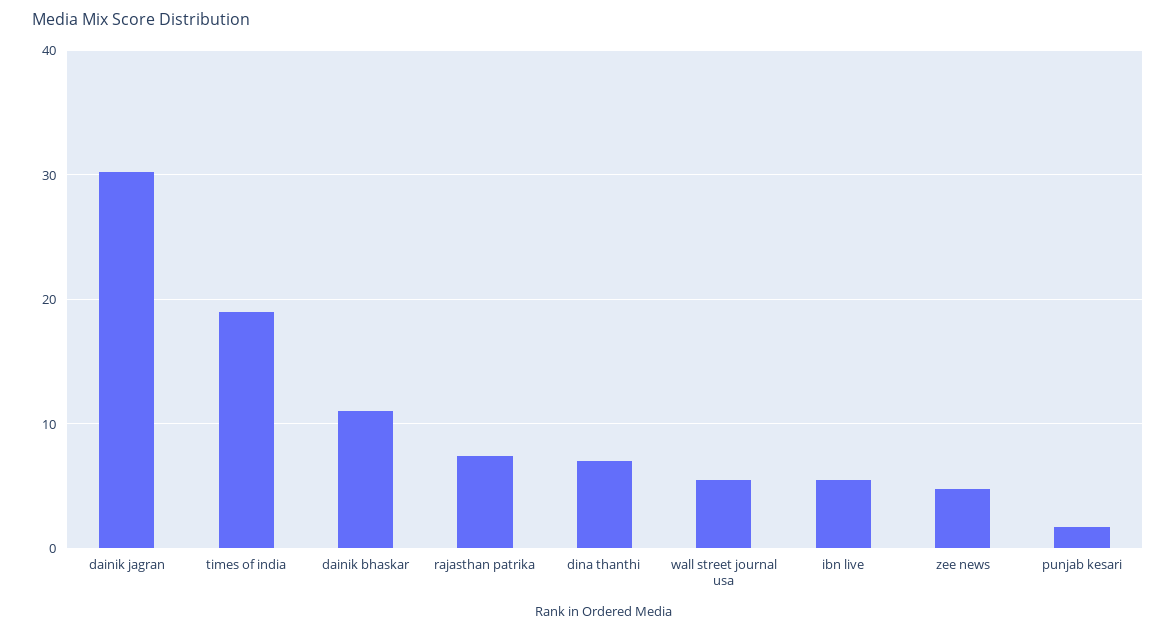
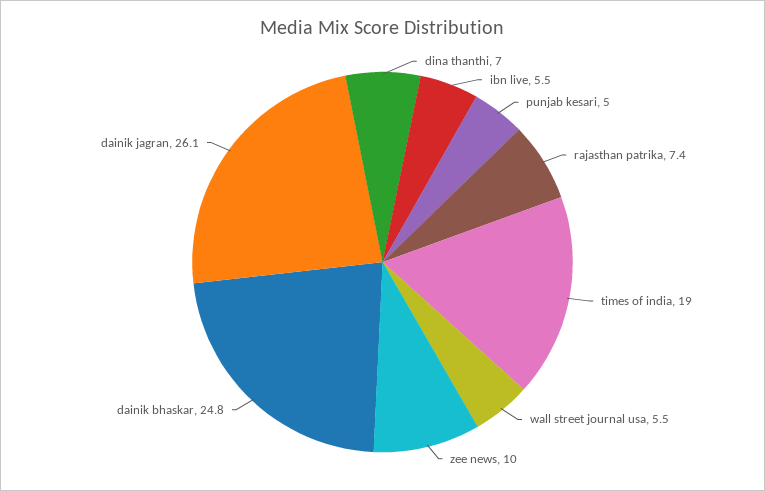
  {
-   "dainik jagran": 30,
+   "dainik jagran": 26.1,
    "times of india": 19,
-   "dainik bhaskar": 11,
+   "dainik bhaskar": 24.8,
    "rajasthan patrika": 7.4,
    "dina thanthi": 7,
    "wall street journal usa": 5.5,
    "ibn live": 5.5,
-   "zee news": 5,
+   "zee news": 10,
-   "punjab kesari": 2
+   "punjab kesari": 5
  }

